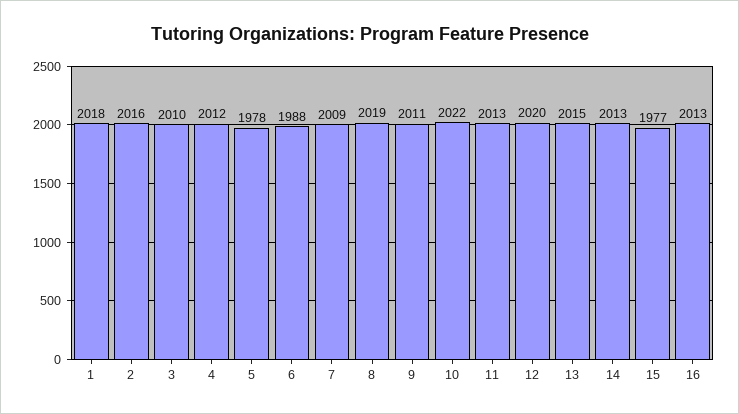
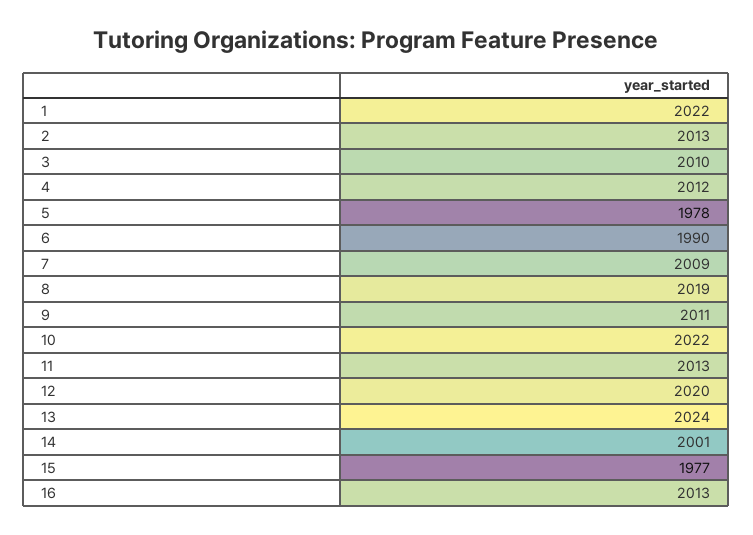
  {
-   "1": 2018,
+   "1": 2022,
-   "2": 2016,
+   "2": 2013,
    "3": 2010,
    "4": 2012,
    "5": 1978,
-   "6": 1988,
+   "6": 1990,
    "7": 2009,
    "8": 2019,
    "9": 2011,
    "10": 2022,
    "11": 2013,
    "12": 2020,
-   "13": 2015,
+   "13": 2024,
-   "14": 2013,
+   "14": 2001,
    "15": 1977,
    "16": 2013
  }

